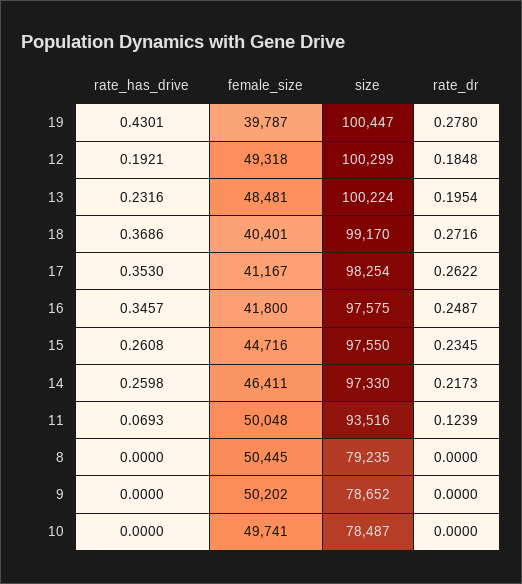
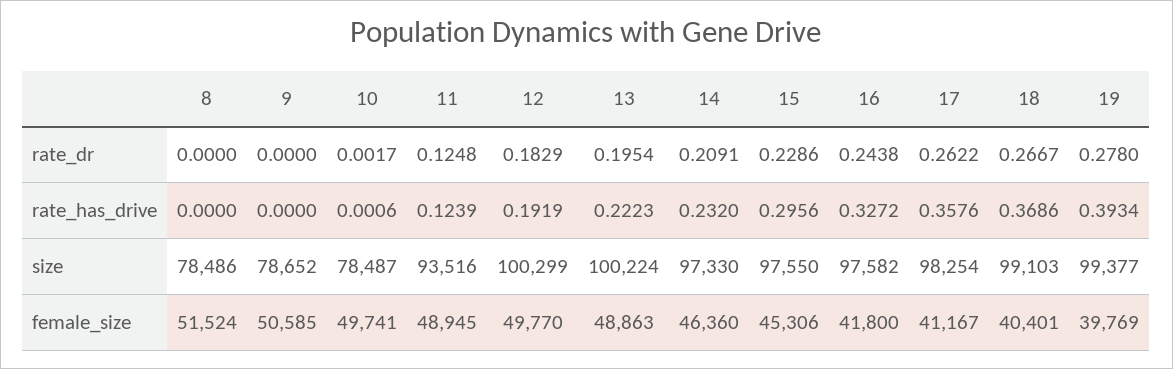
  {
    "rate_has_drive": {
-     "19": 0.4301,
+     "19": 0.3934,
-     "12": 0.1921,
+     "12": 0.1919,
-     "13": 0.2316,
+     "13": 0.2223,
      "18": 0.3686,
-     "17": 0.353,
+     "17": 0.3576,
-     "16": 0.3457,
+     "16": 0.3272,
-     "15": 0.2608,
+     "15": 0.2956,
-     "14": 0.2598,
+     "14": 0.232,
-     "11": 0.0693,
+     "11": 0.1239,
      "8": 0,
      "9": 0,
-     "10": 0
+     "10": 0.0006
    },
    "female_size": {
-     "19": 39787,
+     "19": 39769,
-     "12": 49318,
+     "12": 49770,
-     "13": 48481,
+     "13": 48863,
      "18": 40401,
      "17": 41167,
      "16": 41800,
-     "15": 44716,
+     "15": 45306,
-     "14": 46411,
+     "14": 46360,
-     "11": 50048,
+     "11": 48945,
-     "8": 50445,
+     "8": 51524,
-     "9": 50202,
+     "9": 50585,
      "10": 49741
    },
    "size": {
-     "19": 100447,
+     "19": 99377,
      "12": 100299,
      "13": 100224,
-     "18": 99170,
+     "18": 99103,
      "17": 98254,
-     "16": 97575,
+     "16": 97582,
      "15": 97550,
      "14": 97330,
      "11": 93516,
-     "8": 79235,
+     "8": 78486,
      "9": 78652,
      "10": 78487
    },
    "rate_dr": {
      "19": 0.278,
-     "12": 0.1848,
+     "12": 0.1829,
      "13": 0.1954,
-     "18": 0.2716,
+     "18": 0.2667,
      "17": 0.2622,
-     "16": 0.2487,
+     "16": 0.2438,
-     "15": 0.2345,
+     "15": 0.2286,
-     "14": 0.2173,
+     "14": 0.2091,
-     "11": 0.1239,
+     "11": 0.1248,
      "8": 0,
      "9": 0,
-     "10": 0
+     "10": 0.0017
    }
  }

